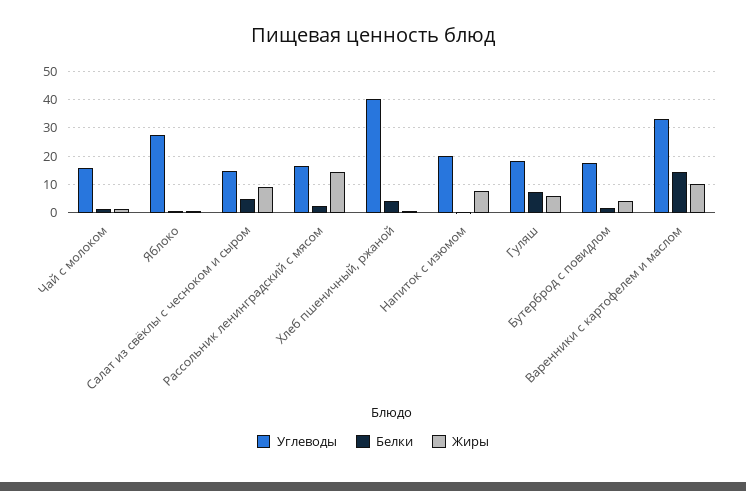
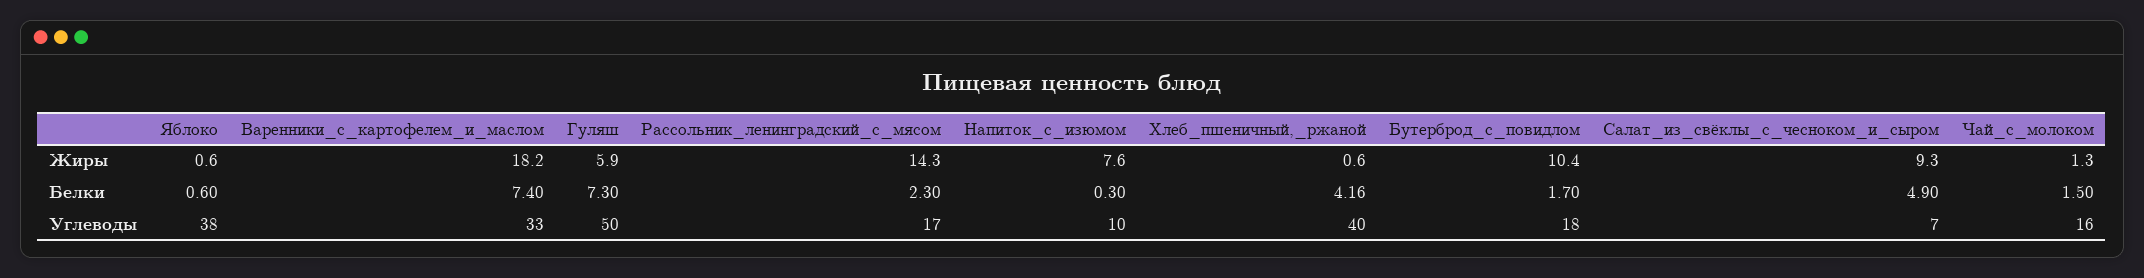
  {
    "Углеводы": {
      "Чай с молоком": 16,
-     "Яблоко": 27.5,
+     "Яблоко": 38,
-     "Салат из свёклы с чесноком и сыром": 15,
+     "Салат из свёклы с чесноком и сыром": 7,
      "Рассольник ленинградский с мясом": 17,
      "Хлеб пшеничный, ржаной": 40,
-     "Напиток с изюмом": 20,
+     "Напиток с изюмом": 10,
-     "Гуляш": 17.5,
+     "Гуляш": 50,
      "Бутерброд с повидлом": 18,
      "Варенники с картофелем и маслом": 33
    },
    "Белки": {
      "Чай с молоком": 1.5,
      "Яблоко": 0.6,
      "Салат из свёклы с чесноком и сыром": 4.9,
      "Рассольник ленинградский с мясом": 2.3,
      "Хлеб пшеничный, ржаной": 4.16,
      "Напиток с изюмом": 0.3,
      "Гуляш": 7.3,
      "Бутерброд с повидлом": 1.7,
-     "Варенники с картофелем и маслом": 15
+     "Варенники с картофелем и маслом": 7.4
    },
    "Жиры": {
      "Чай с молоком": 1.3,
      "Яблоко": 0.6,
      "Салат из свёклы с чесноком и сыром": 9.3,
      "Рассольник ленинградский с мясом": 14.3,
      "Хлеб пшеничный, ржаной": 0.6,
      "Напиток с изюмом": 7.6,
      "Гуляш": 5.9,
-     "Бутерброд с повидлом": 5,
+     "Бутерброд с повидлом": 10.4,
-     "Варенники с картофелем и маслом": 10
+     "Варенники с картофелем и маслом": 18.2
    }
  }

